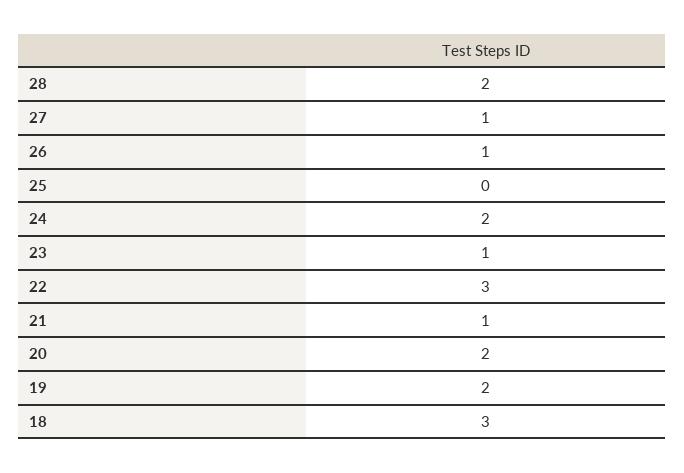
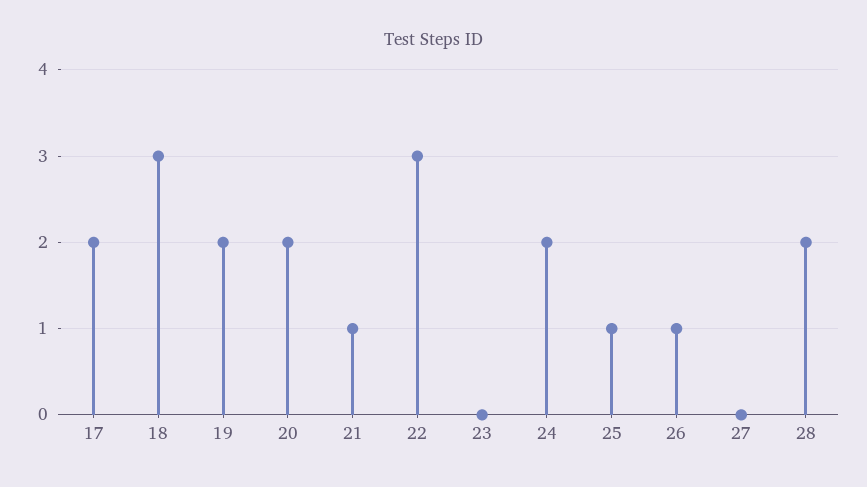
  {
    "28": 2,
-   "27": 1,
+   "27": 0,
    "26": 1,
-   "25": 0,
+   "25": 1,
    "24": 2,
-   "23": 1,
+   "23": 0,
    "22": 3,
    "21": 1,
    "20": 2,
    "19": 2,
-   "18": 3
+   "18": 3,
+   "17": 2
  }

